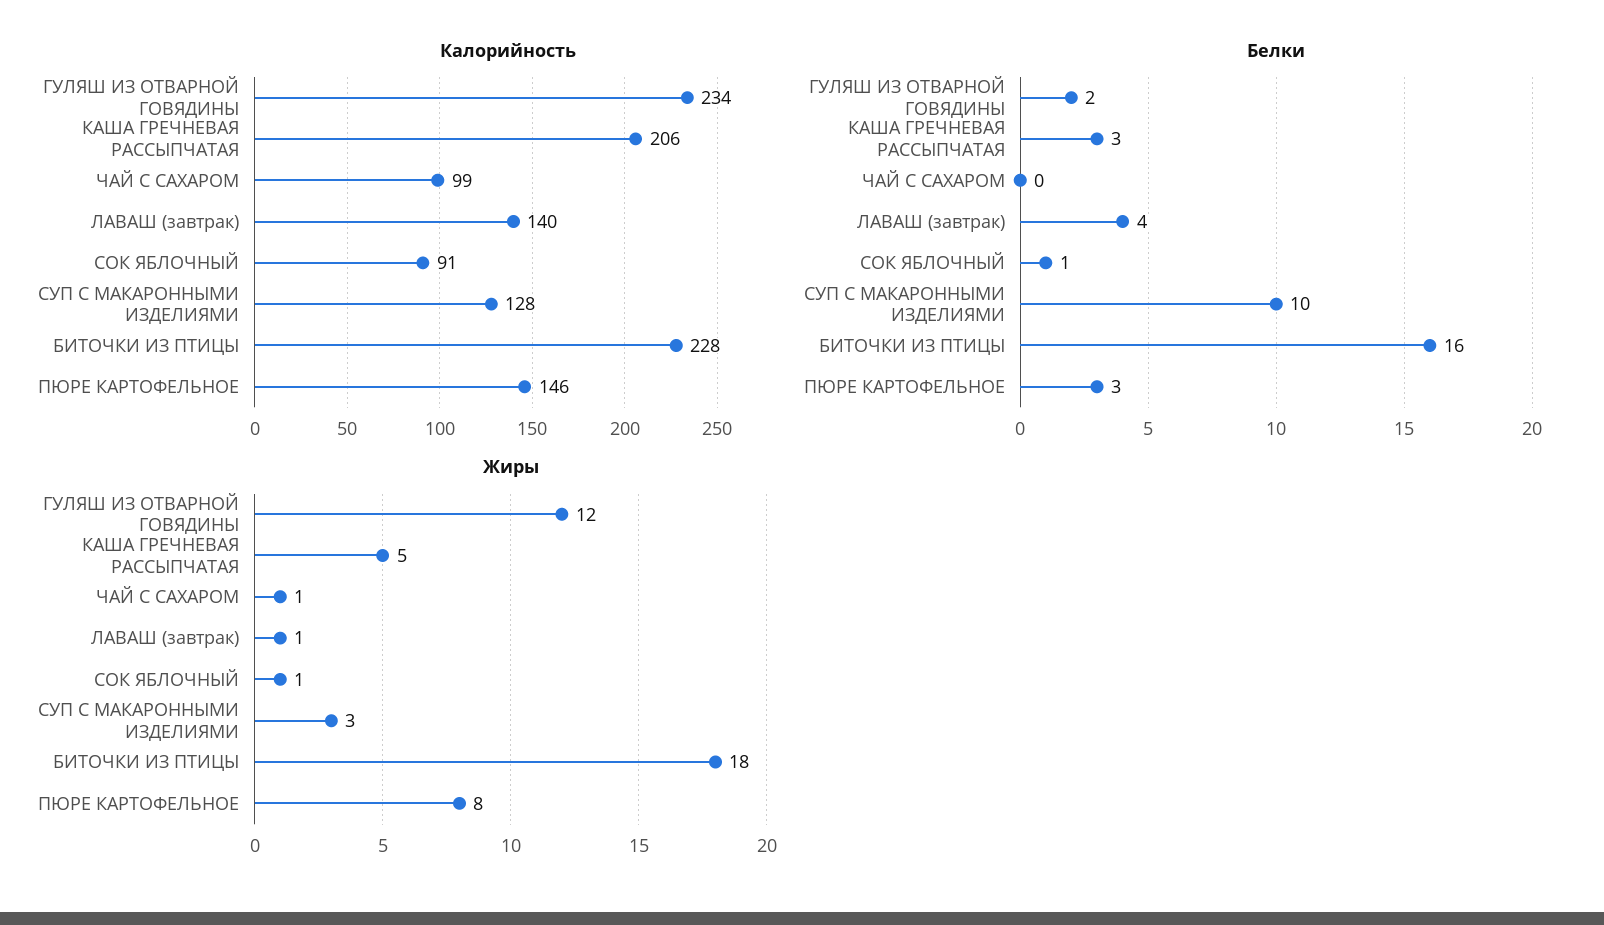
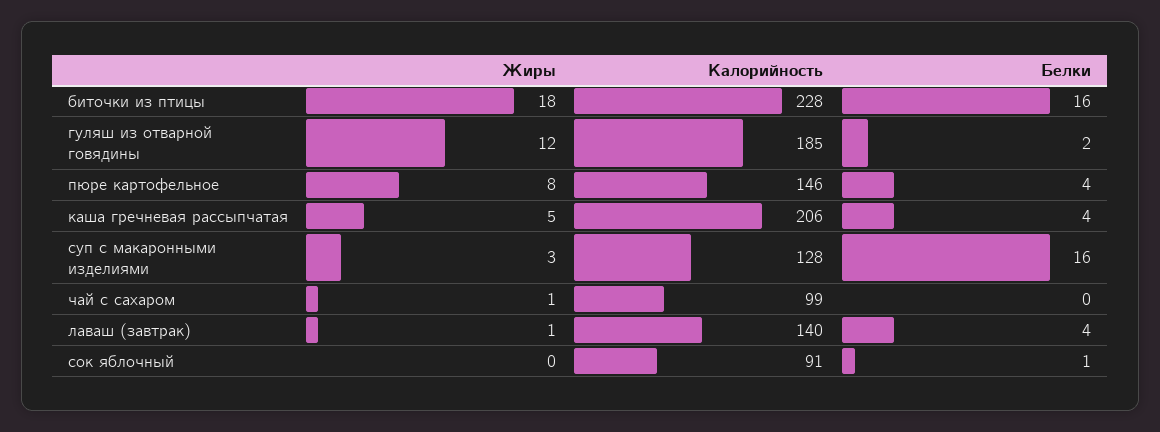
  {
    "Калорийность": {
-     "ГУЛЯШ ИЗ ОТВАРНОЙ ГОВЯДИНЫ": 234,
+     "ГУЛЯШ ИЗ ОТВАРНОЙ ГОВЯДИНЫ": 185,
      "КАША ГРЕЧНЕВАЯ РАССЫПЧАТАЯ": 206,
      "ЧАЙ С САХАРОМ": 99,
      "ЛАВАШ (завтрак)": 140,
      "СОК ЯБЛОЧНЫЙ": 91,
      "СУП С МАКАРОННЫМИ ИЗДЕЛИЯМИ": 128,
      "БИТОЧКИ ИЗ ПТИЦЫ": 228,
      "ПЮРЕ КАРТОФЕЛЬНОЕ": 146
    },
    "Белки": {
      "ГУЛЯШ ИЗ ОТВАРНОЙ ГОВЯДИНЫ": 2,
-     "КАША ГРЕЧНЕВАЯ РАССЫПЧАТАЯ": 3,
+     "КАША ГРЕЧНЕВАЯ РАССЫПЧАТАЯ": 4,
      "ЧАЙ С САХАРОМ": 0,
      "ЛАВАШ (завтрак)": 4,
      "СОК ЯБЛОЧНЫЙ": 1,
-     "СУП С МАКАРОННЫМИ ИЗДЕЛИЯМИ": 10,
+     "СУП С МАКАРОННЫМИ ИЗДЕЛИЯМИ": 16,
      "БИТОЧКИ ИЗ ПТИЦЫ": 16,
-     "ПЮРЕ КАРТОФЕЛЬНОЕ": 3
+     "ПЮРЕ КАРТОФЕЛЬНОЕ": 4
    },
    "Жиры": {
      "ГУЛЯШ ИЗ ОТВАРНОЙ ГОВЯДИНЫ": 12,
      "КАША ГРЕЧНЕВАЯ РАССЫПЧАТАЯ": 5,
      "ЧАЙ С САХАРОМ": 1,
      "ЛАВАШ (завтрак)": 1,
-     "СОК ЯБЛОЧНЫЙ": 1,
+     "СОК ЯБЛОЧНЫЙ": 0,
      "СУП С МАКАРОННЫМИ ИЗДЕЛИЯМИ": 3,
      "БИТОЧКИ ИЗ ПТИЦЫ": 18,
      "ПЮРЕ КАРТОФЕЛЬНОЕ": 8
    }
  }

